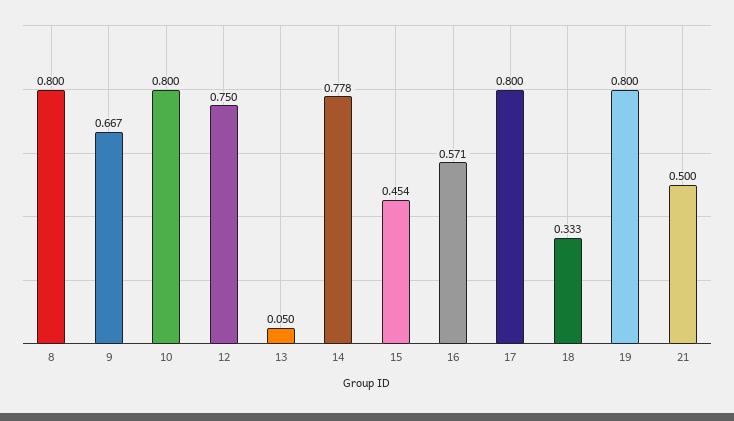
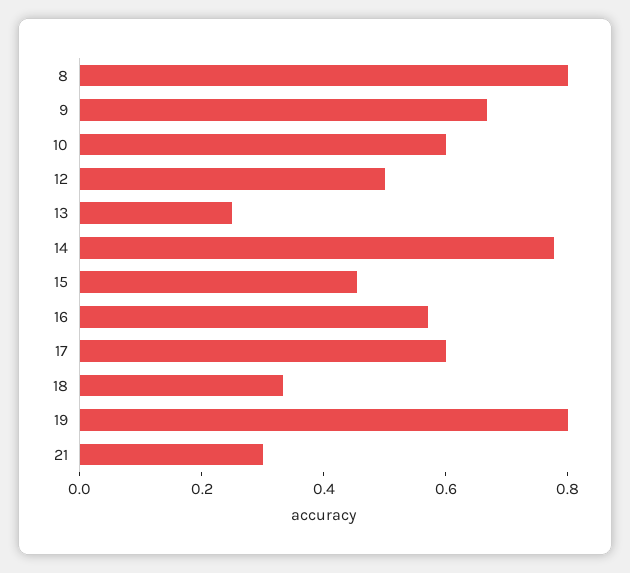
  {
    "8": 0.8,
    "9": 0.667,
-   "10": 0.8,
+   "10": 0.6,
-   "12": 0.75,
+   "12": 0.5,
-   "13": 0.05,
+   "13": 0.25,
    "14": 0.778,
    "15": 0.454,
    "16": 0.571,
-   "17": 0.8,
+   "17": 0.6,
    "18": 0.333,
    "19": 0.8,
-   "21": 0.5
+   "21": 0.3
  }

